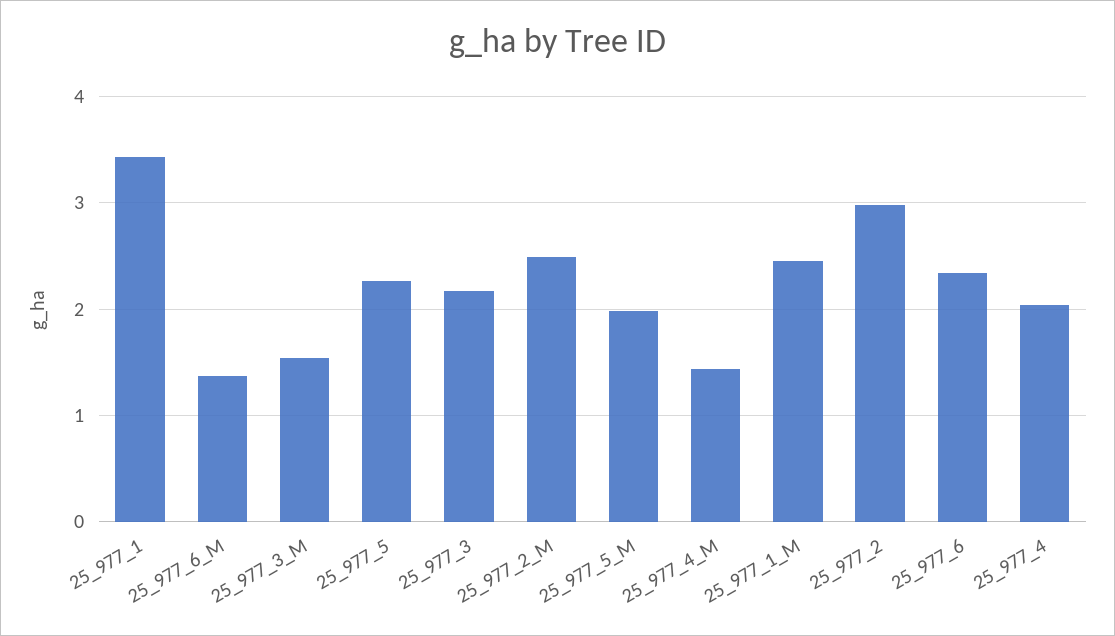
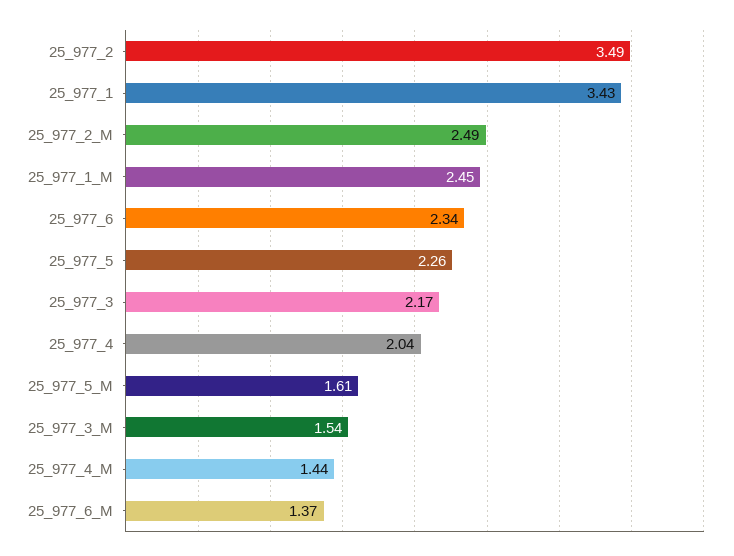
  {
    "25_977_1": 3.43,
    "25_977_6_M": 1.37,
    "25_977_3_M": 1.54,
    "25_977_5": 2.26,
    "25_977_3": 2.17,
    "25_977_2_M": 2.49,
-   "25_977_5_M": 2,
+   "25_977_5_M": 1.61,
    "25_977_4_M": 1.44,
    "25_977_1_M": 2.45,
-   "25_977_2": 3,
+   "25_977_2": 3.49,
    "25_977_6": 2.34,
    "25_977_4": 2.04
  }

